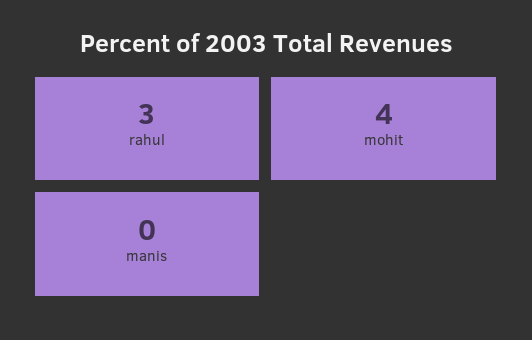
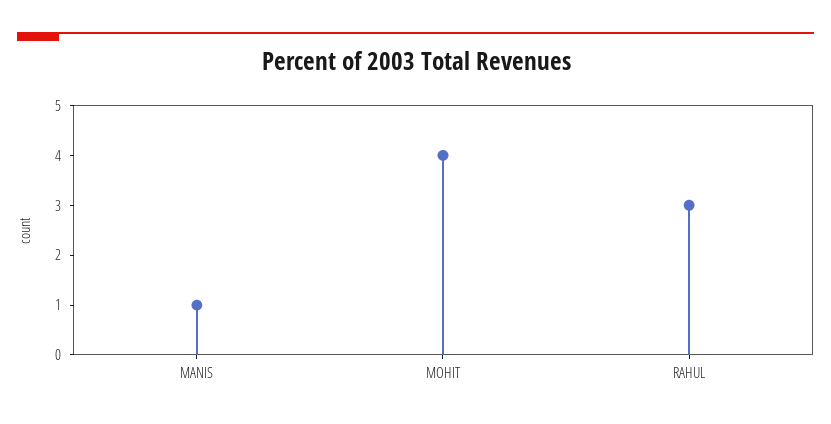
  {
    "rahul": 3,
    "mohit": 4,
-   "manis": 0
+   "manis": 1
  }

